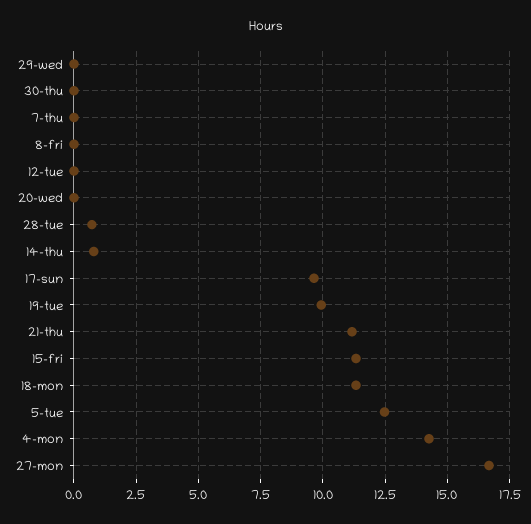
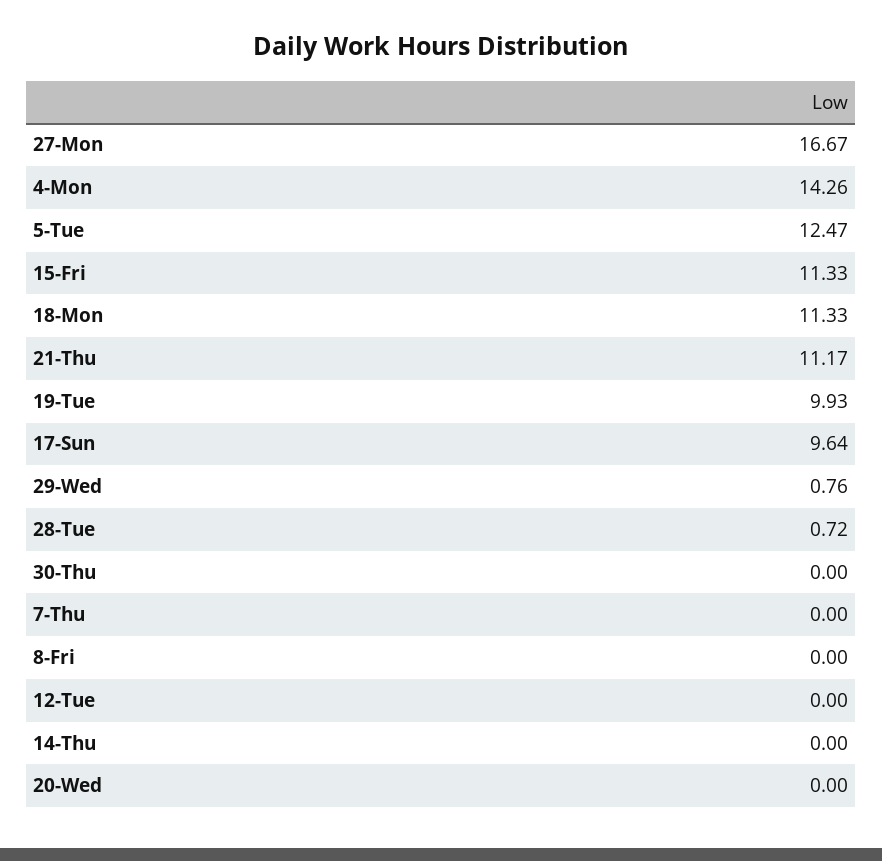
  {
-   "29-wed": 0,
+   "29-wed": 0.76,
    "30-thu": 0,
    "7-thu": 0,
    "8-fri": 0,
    "12-tue": 0,
    "20-wed": 0,
    "28-tue": 0.72,
-   "14-thu": 0.75,
+   "14-thu": 0,
    "17-sun": 9.64,
    "19-tue": 9.93,
    "21-thu": 11.17,
    "15-fri": 11.33,
    "18-mon": 11.33,
    "5-tue": 12.47,
    "4-mon": 14.26,
    "27-mon": 16.67
  }

